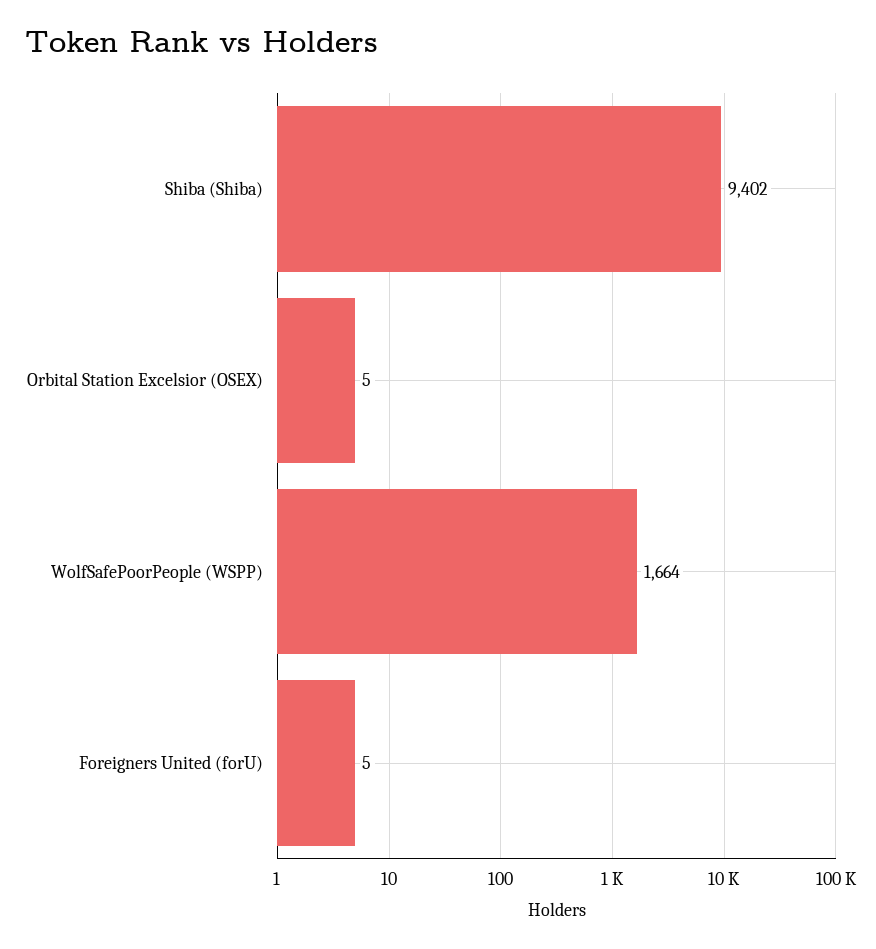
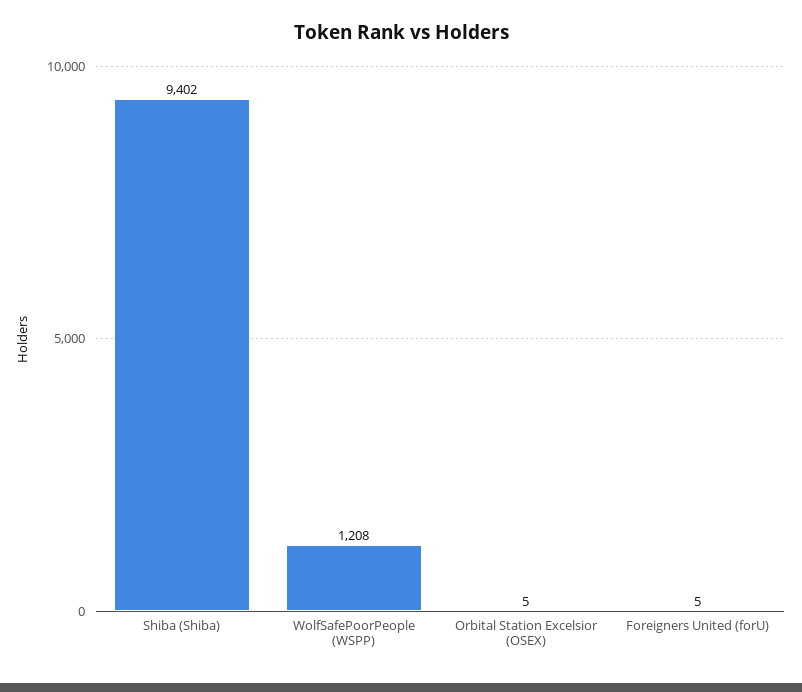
  {
    "Shiba (Shiba)": 9402,
    "Orbital Station Excelsior (OSEX)": 5,
-   "WolfSafePoorPeople (WSPP)": 1664,
+   "WolfSafePoorPeople (WSPP)": 1208,
    "Foreigners United (forU)": 5
  }

